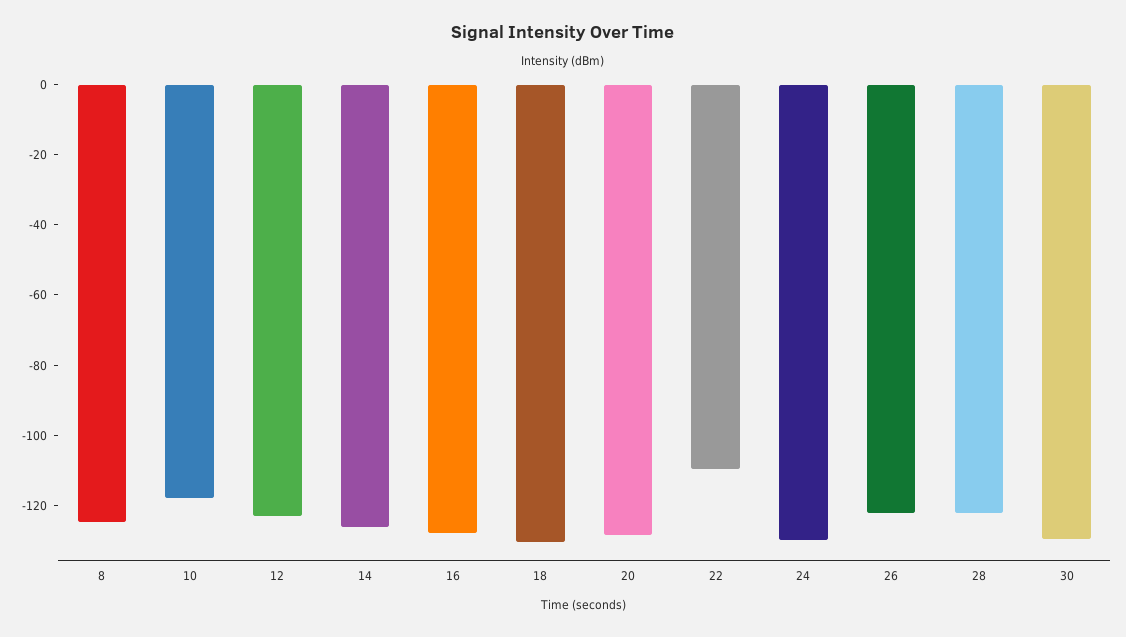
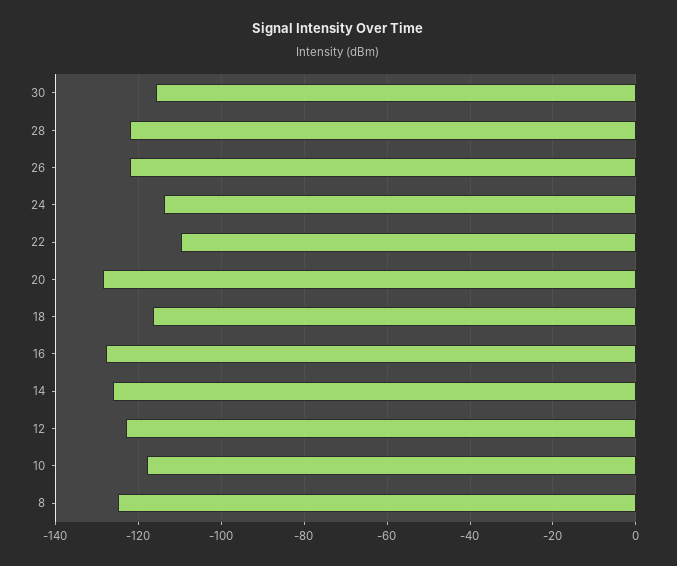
  {
    "8": -124,
    "10": -118,
    "12": -124,
    "14": -126,
    "16": -128,
-   "18": -130,
+   "18": -116,
    "20": -128,
    "22": -110,
-   "24": -130,
+   "24": -114,
    "26": -122,
    "28": -122,
-   "30": -130
+   "30": -116
  }

